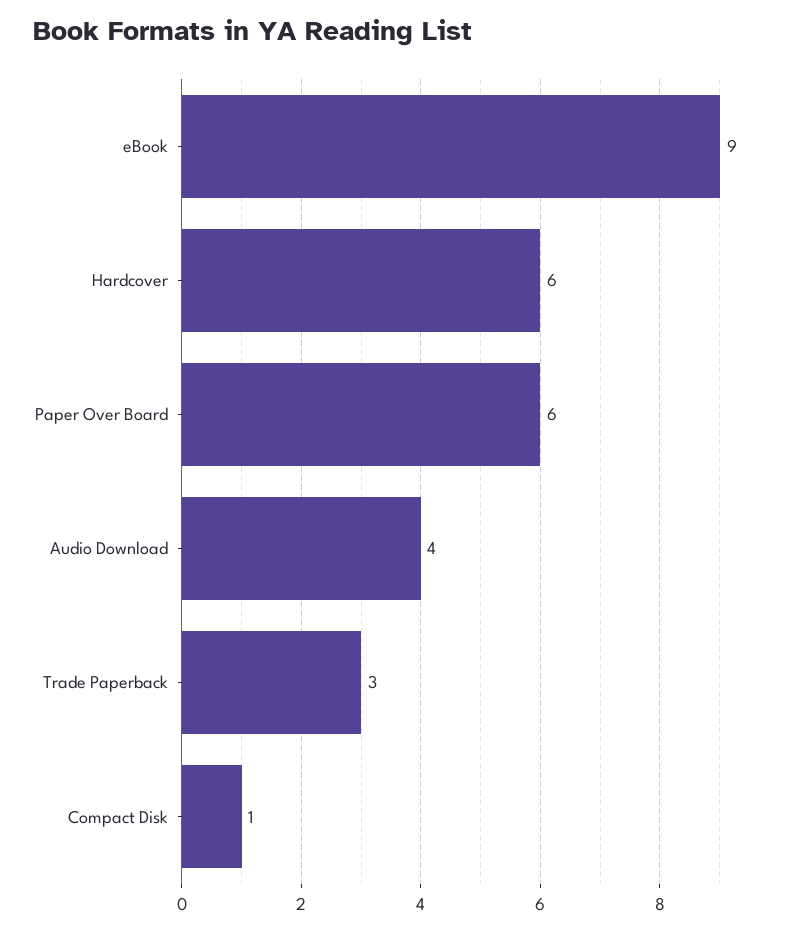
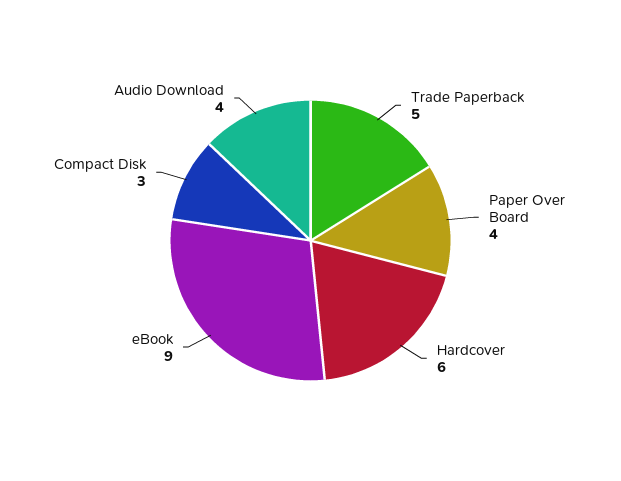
  {
    "eBook": 9,
    "Hardcover": 6,
-   "Paper Over Board": 6,
+   "Paper Over Board": 4,
    "Audio Download": 4,
-   "Trade Paperback": 3,
+   "Trade Paperback": 5,
-   "Compact Disk": 1
+   "Compact Disk": 3
  }

